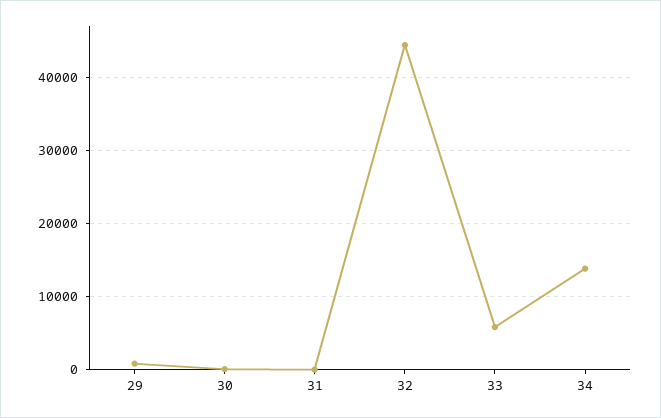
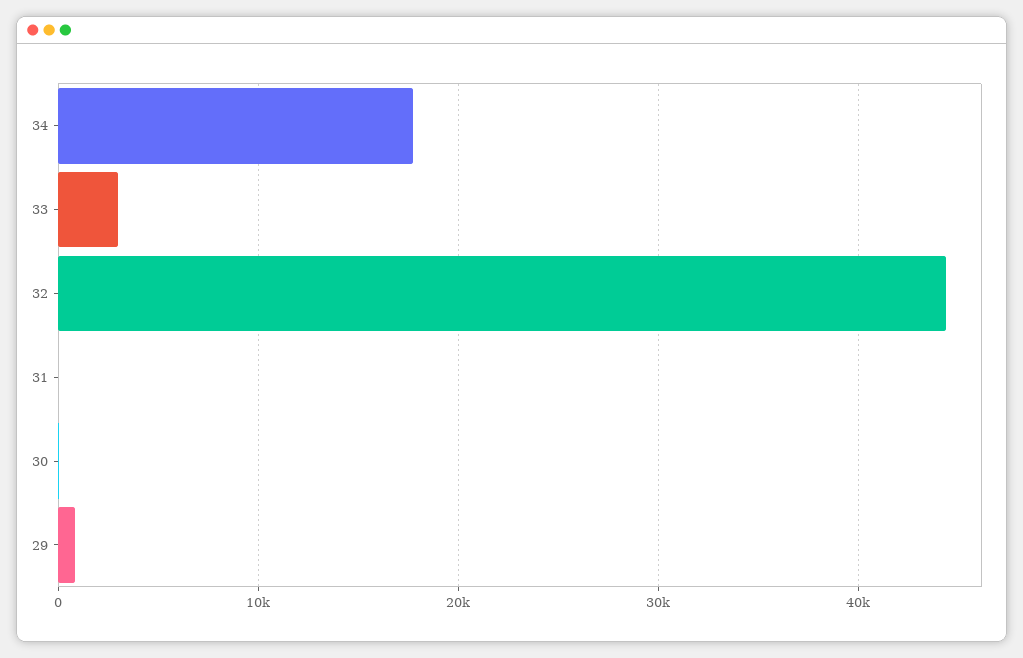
  {
    "29": 1000,
    "30": 0,
    "31": 0,
    "32": 44000,
-   "33": 6000,
+   "33": 3000,
-   "34": 14000
+   "34": 18000
  }

